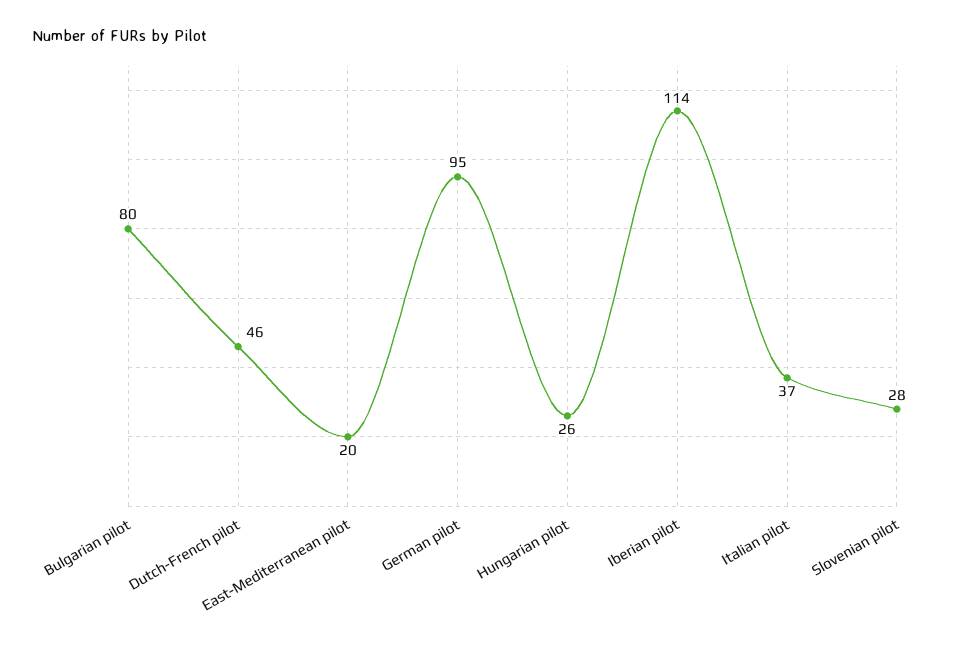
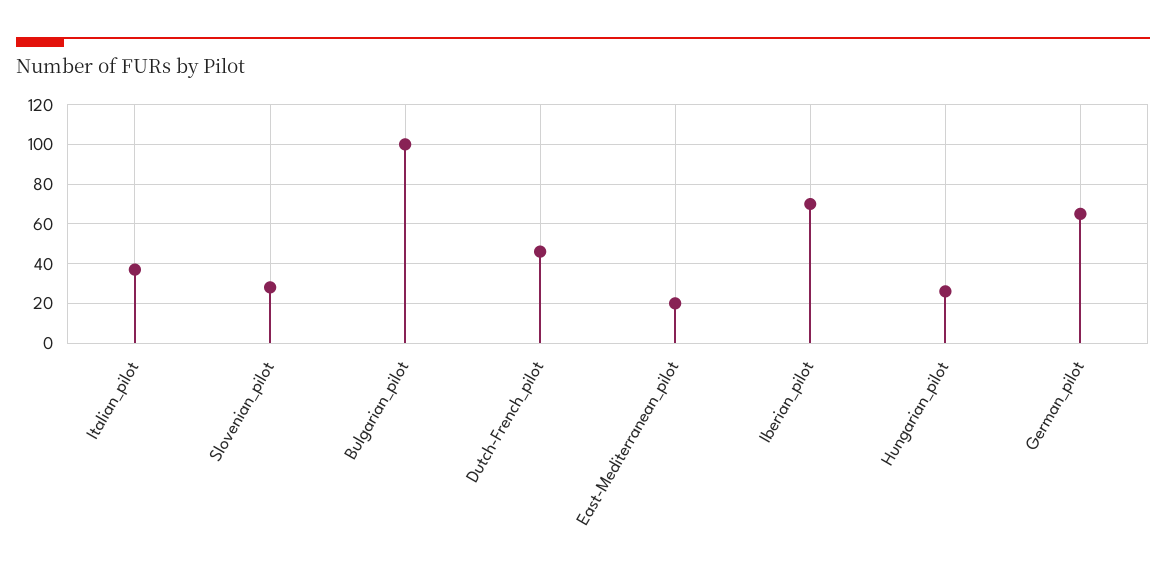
  {
-   "Bulgarian pilot": 80,
+   "Bulgarian pilot": 100,
    "Dutch-French pilot": 46,
    "East-Mediterranean pilot": 20,
-   "German pilot": 95,
+   "German pilot": 65,
    "Hungarian pilot": 26,
-   "Iberian pilot": 114,
+   "Iberian pilot": 70,
    "Italian pilot": 37,
    "Slovenian pilot": 28
  }

